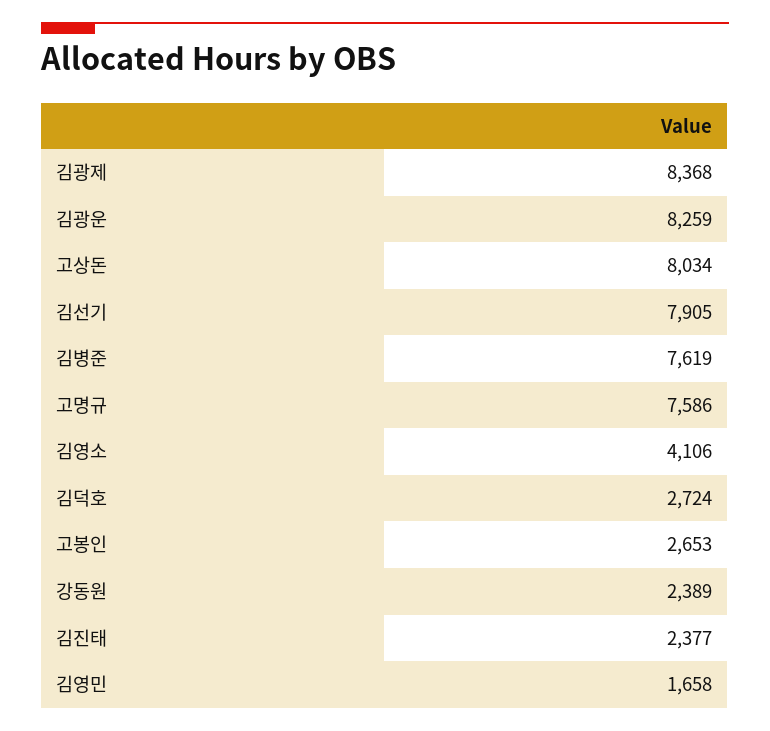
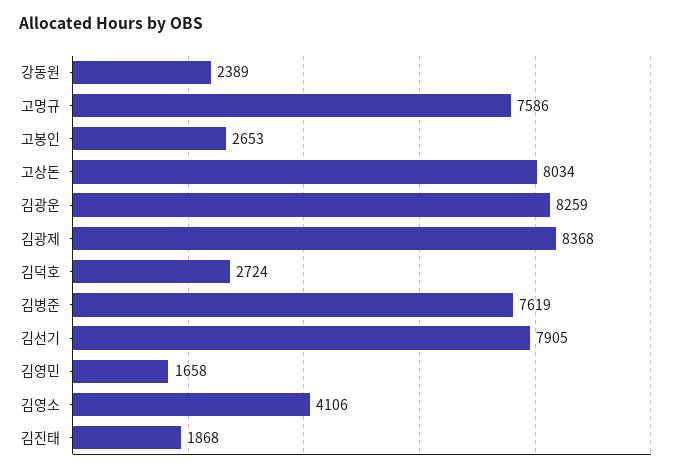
  {
    "김광제": 8368,
    "김광운": 8259,
    "고상돈": 8034,
    "김선기": 7905,
    "김병준": 7619,
    "고명규": 7586,
    "김영소": 4106,
    "김덕호": 2724,
    "고봉인": 2653,
    "강동원": 2389,
-   "김진태": 2377,
+   "김진태": 1868,
    "김영민": 1658
  }

